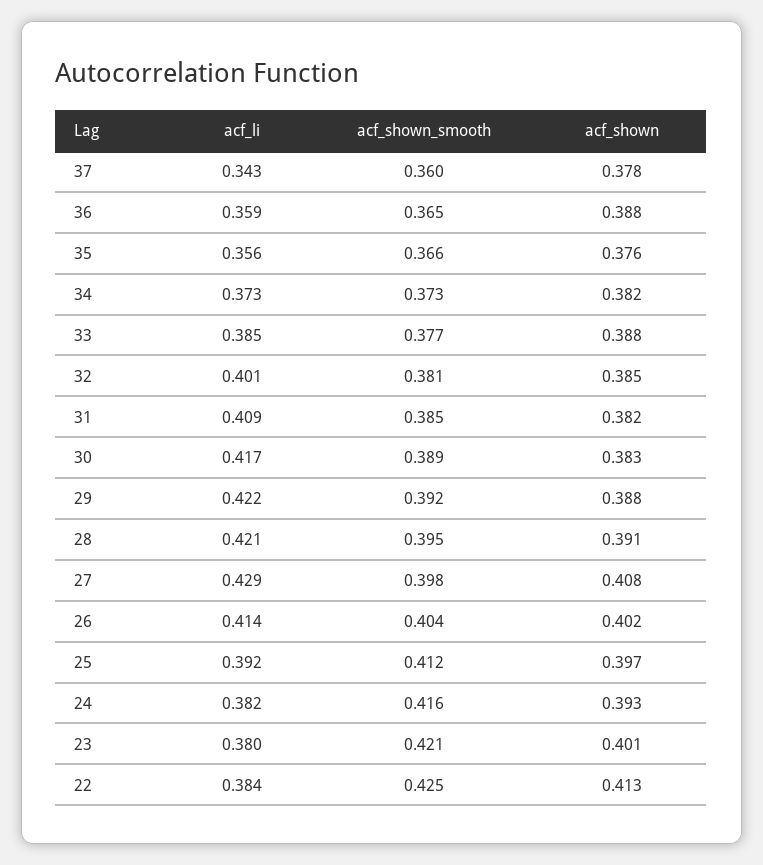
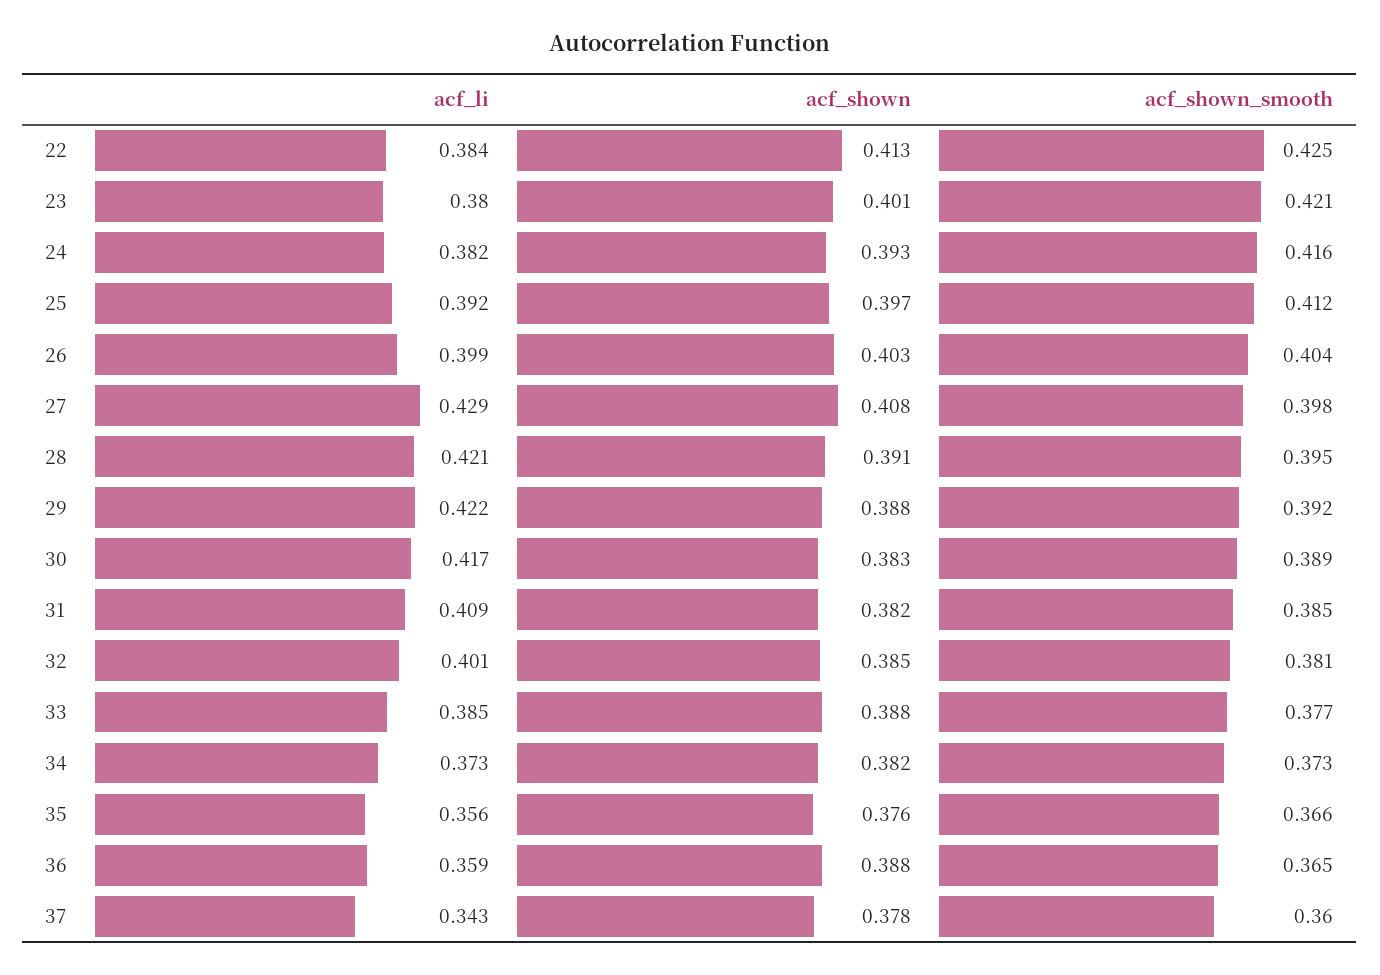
  {
    "acf_li": {
      "37": 0.343,
      "36": 0.359,
      "35": 0.356,
      "34": 0.373,
      "33": 0.385,
      "32": 0.401,
      "31": 0.409,
      "30": 0.417,
      "29": 0.422,
      "28": 0.421,
      "27": 0.429,
-     "26": 0.414,
+     "26": 0.399,
      "25": 0.392,
      "24": 0.382,
      "23": 0.38,
      "22": 0.384
    },
    "acf_shown_smooth": {
      "37": 0.36,
      "36": 0.365,
      "35": 0.366,
      "34": 0.373,
      "33": 0.377,
      "32": 0.381,
      "31": 0.385,
      "30": 0.389,
      "29": 0.392,
      "28": 0.395,
      "27": 0.398,
      "26": 0.404,
      "25": 0.412,
      "24": 0.416,
      "23": 0.421,
      "22": 0.425
    },
    "acf_shown": {
      "37": 0.378,
      "36": 0.388,
      "35": 0.376,
      "34": 0.382,
      "33": 0.388,
      "32": 0.385,
      "31": 0.382,
      "30": 0.383,
      "29": 0.388,
      "28": 0.391,
      "27": 0.408,
-     "26": 0.402,
+     "26": 0.403,
      "25": 0.397,
      "24": 0.393,
      "23": 0.401,
      "22": 0.413
    }
  }

